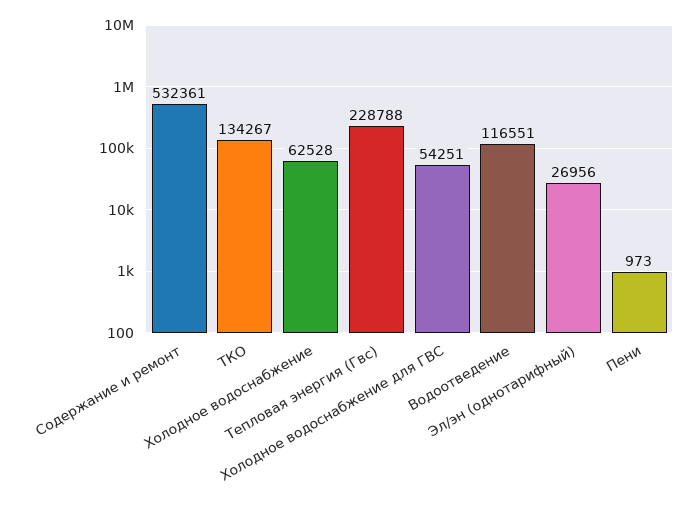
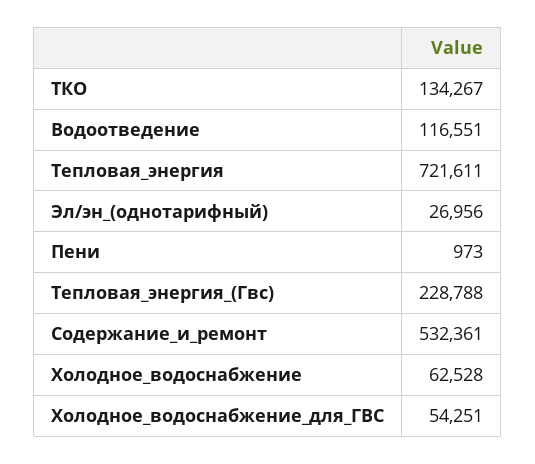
  {
    "Содержание и ремонт": 532361,
    "ТКО": 134267,
    "Холодное водоснабжение": 62528,
    "Тепловая энергия (Гвс)": 228788,
    "Холодное водоснабжение для ГВС": 54251,
    "Водоотведение": 116551,
    "Эл/эн (однотарифный)": 26956,
-   "Пени": 973
+   "Пени": 973,
+   "Тепловая_энергия": 721611
  }

